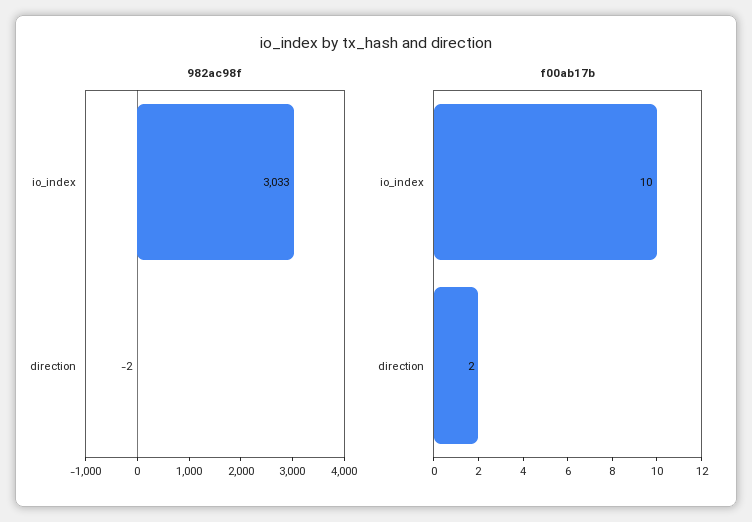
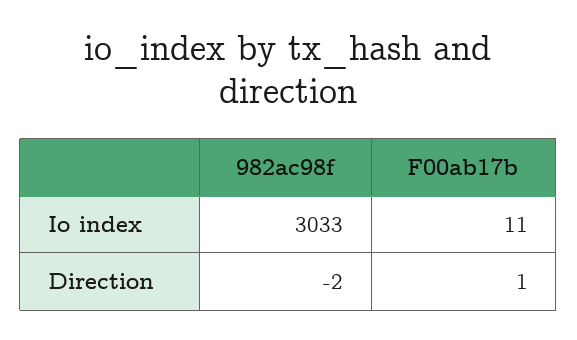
  {
    "982ac98f": {
      "io_index": 3033,
      "direction": -2
    },
    "f00ab17b": {
-     "io_index": 10,
+     "io_index": 11,
-     "direction": 2
+     "direction": 1
    }
  }

